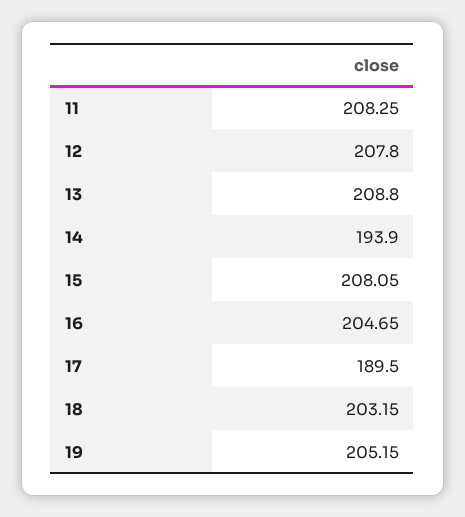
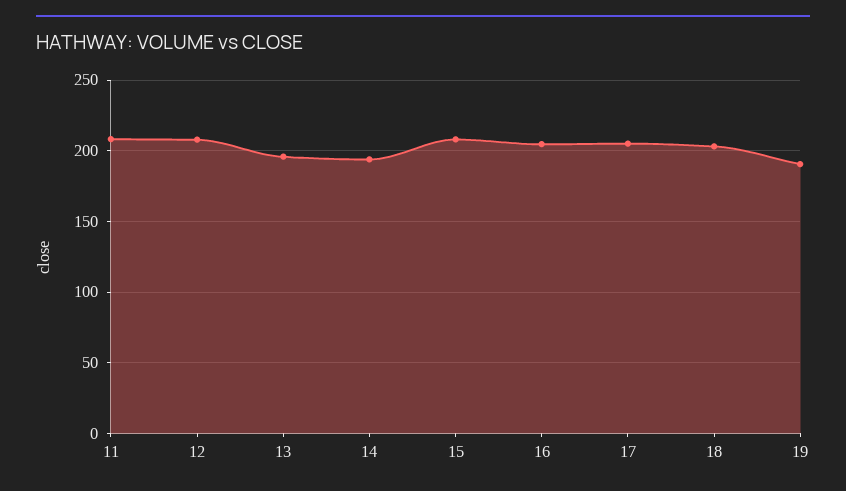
  {
    "11": 208.25,
    "12": 207.8,
-   "13": 208.8,
+   "13": 195,
    "14": 193.9,
    "15": 208.05,
    "16": 204.65,
-   "17": 189.5,
+   "17": 205,
    "18": 203.15,
-   "19": 205.15
+   "19": 190
  }

